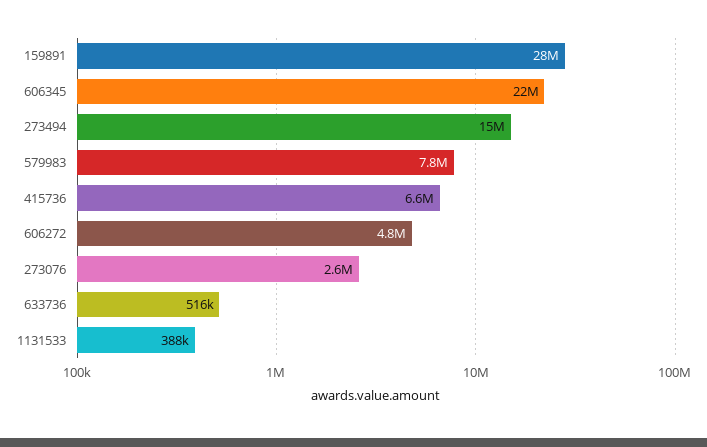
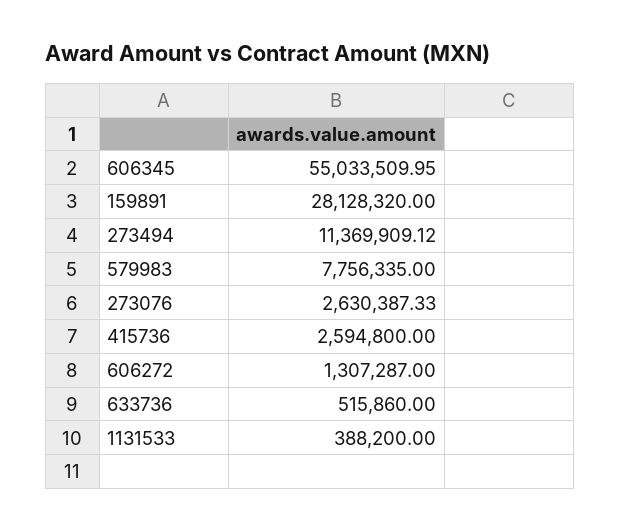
  {
    "159891": 28128320,
-   "606345": 22000000,
+   "606345": 55033509.95,
-   "273494": 15000000,
+   "273494": 11369909.12,
    "579983": 7756335,
-   "415736": 6600000,
+   "415736": 2594800,
-   "606272": 4800000,
+   "606272": 1307287,
    "273076": 2630387.33,
    "633736": 515860,
    "1131533": 388200
  }

